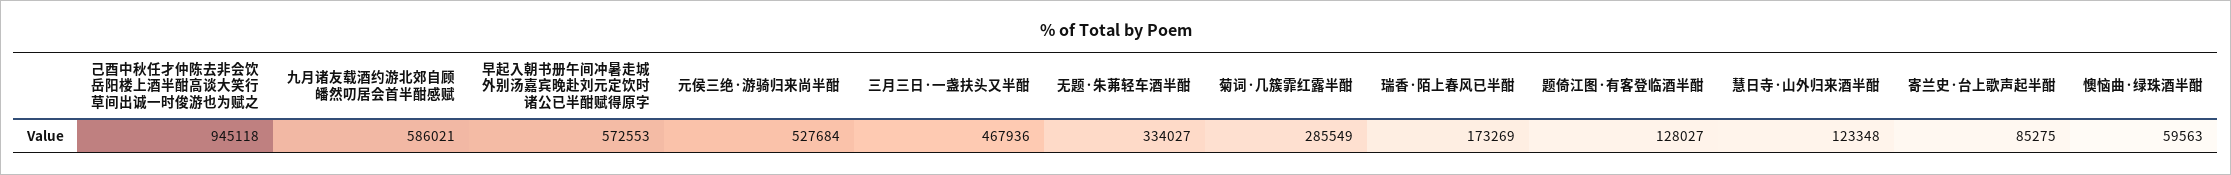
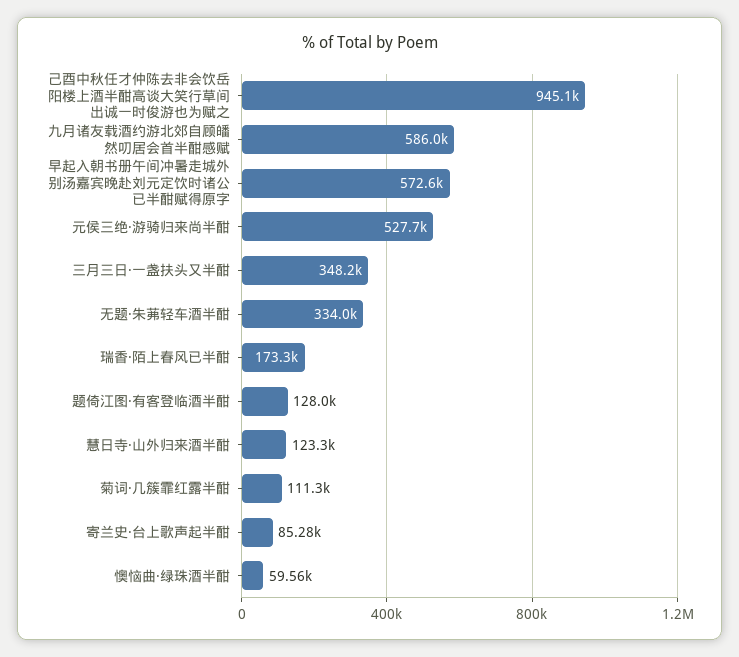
  {
    "己酉中秋任才仲陈去非会饮岳阳楼上酒半酣高谈大笑行草间出诚一时俊游也为赋之": 945118,
    "九月诸友载酒约游北郊自顾皤然叨居会首半酣感赋": 586021,
    "早起入朝书册午间冲暑走城外别汤嘉宾晚赴刘元定饮时诸公已半酣赋得原字": 572553,
    "元侯三绝·游骑归来尚半酣": 527684,
-   "三月三日·一盏扶头又半酣": 467936,
+   "三月三日·一盏扶头又半酣": 348200,
    "无题·朱茀轻车酒半酣": 334027,
-   "菊词·几簇霏红露半酣": 285549,
+   "菊词·几簇霏红露半酣": 111300,
    "瑞香·陌上春风已半酣": 173269,
    "题倚江图·有客登临酒半酣": 128027,
    "慧日寺·山外归来酒半酣": 123348,
    "寄兰史·台上歌声起半酣": 85275,
    "懊恼曲·绿珠酒半酣": 59563
  }

